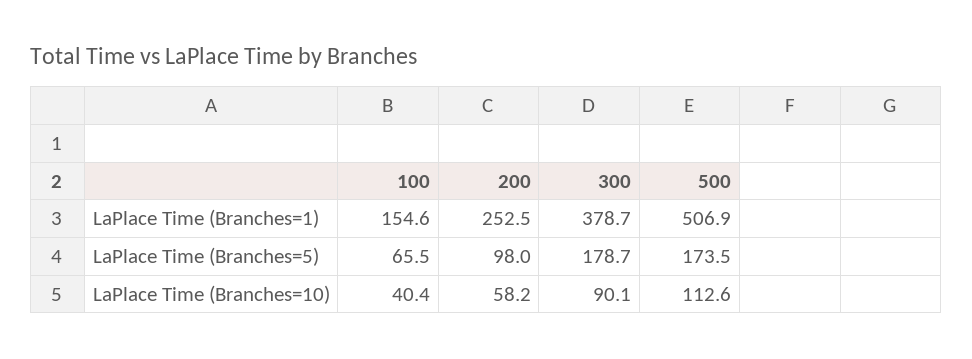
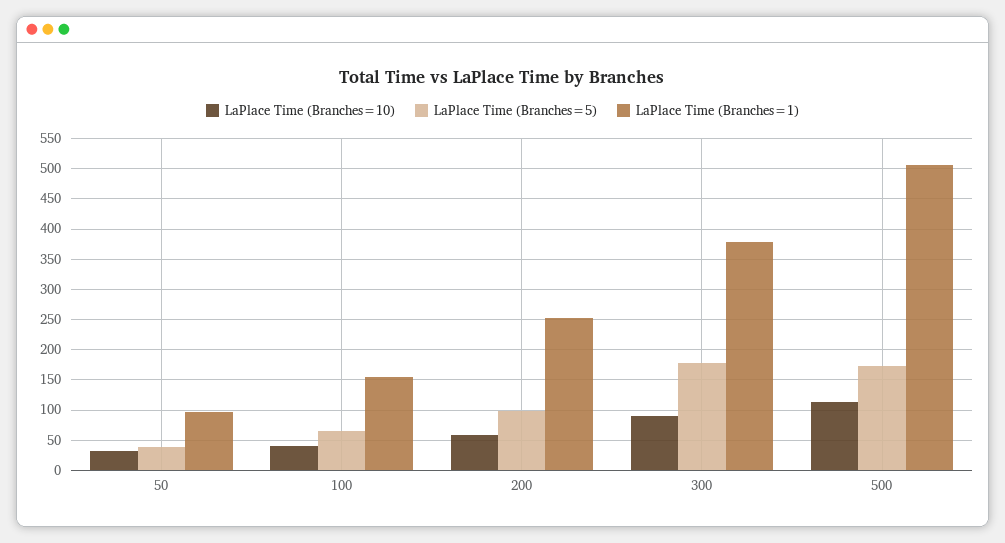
  {
    "LaPlace Time (Branches=1)": {
      "100": 154.6,
      "200": 252.5,
      "300": 378.7,
-     "500": 506.9
+     "500": 506.9,
+     "50": 100
    },
    "LaPlace Time (Branches=5)": {
      "100": 65.5,
      "200": 98,
      "300": 178.7,
-     "500": 173.5
+     "500": 173.5,
+     "50": 40
    },
    "LaPlace Time (Branches=10)": {
      "100": 40.4,
      "200": 58.2,
      "300": 90.1,
-     "500": 112.6
+     "500": 112.6,
+     "50": 30
    }
  }

